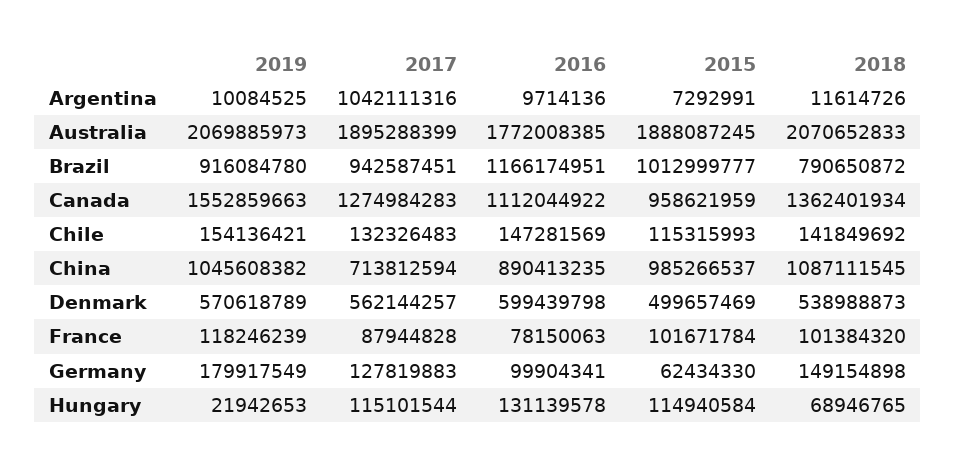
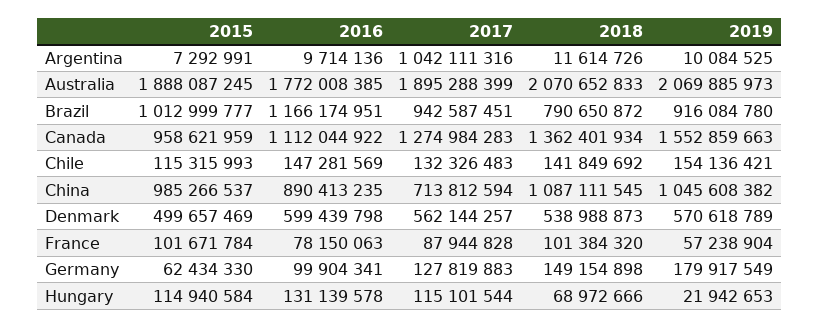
  {
    "2019": {
      "Argentina": 10084525,
      "Australia": 2069885973,
      "Brazil": 916084780,
      "Canada": 1552859663,
      "Chile": 154136421,
      "China": 1045608382,
      "Denmark": 570618789,
-     "France": 118246239,
+     "France": 57238904,
      "Germany": 179917549,
      "Hungary": 21942653
    },
    "2017": {
      "Argentina": 1042111316,
      "Australia": 1895288399,
      "Brazil": 942587451,
      "Canada": 1274984283,
      "Chile": 132326483,
      "China": 713812594,
      "Denmark": 562144257,
      "France": 87944828,
      "Germany": 127819883,
      "Hungary": 115101544
    },
    "2016": {
      "Argentina": 9714136,
      "Australia": 1772008385,
      "Brazil": 1166174951,
      "Canada": 1112044922,
      "Chile": 147281569,
      "China": 890413235,
      "Denmark": 599439798,
      "France": 78150063,
      "Germany": 99904341,
      "Hungary": 131139578
    },
    "2015": {
      "Argentina": 7292991,
      "Australia": 1888087245,
      "Brazil": 1012999777,
      "Canada": 958621959,
      "Chile": 115315993,
      "China": 985266537,
      "Denmark": 499657469,
      "France": 101671784,
      "Germany": 62434330,
      "Hungary": 114940584
    },
    "2018": {
      "Argentina": 11614726,
      "Australia": 2070652833,
      "Brazil": 790650872,
      "Canada": 1362401934,
      "Chile": 141849692,
      "China": 1087111545,
      "Denmark": 538988873,
      "France": 101384320,
      "Germany": 149154898,
-     "Hungary": 68946765
+     "Hungary": 68972666
    }
  }

